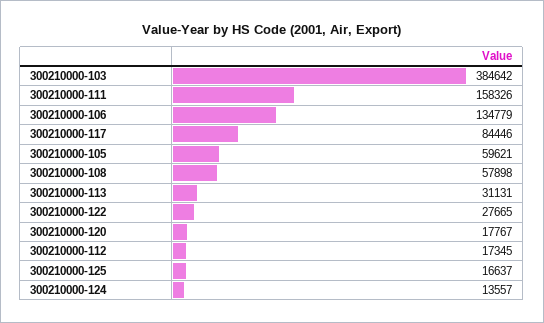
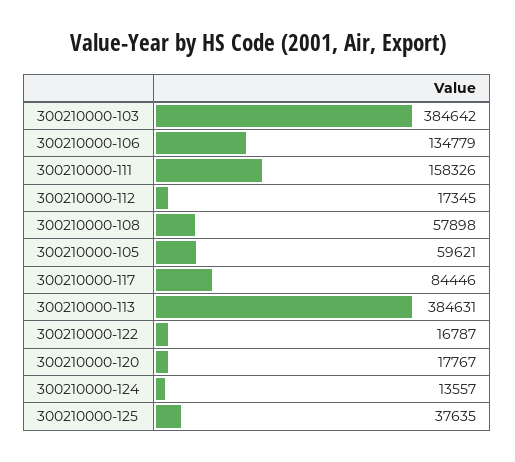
  {
    "300210000-103": 384642,
    "300210000-111": 158326,
    "300210000-106": 134779,
    "300210000-117": 84446,
    "300210000-105": 59621,
    "300210000-108": 57898,
-   "300210000-113": 31131,
+   "300210000-113": 384631,
-   "300210000-122": 27665,
+   "300210000-122": 16787,
    "300210000-120": 17767,
    "300210000-112": 17345,
-   "300210000-125": 16637,
+   "300210000-125": 37635,
    "300210000-124": 13557
  }

